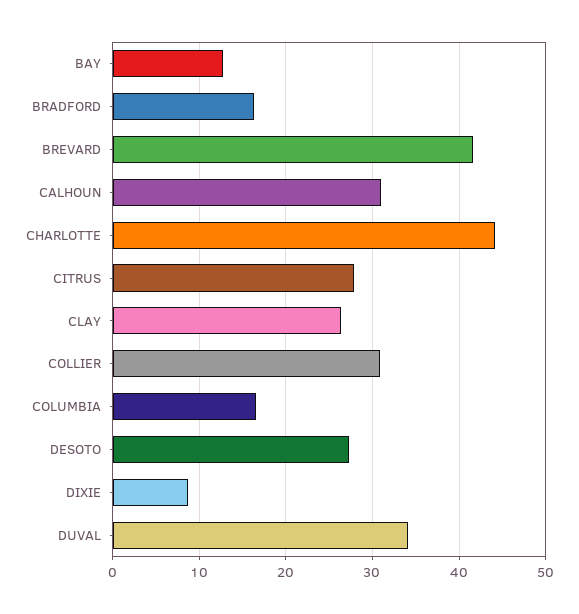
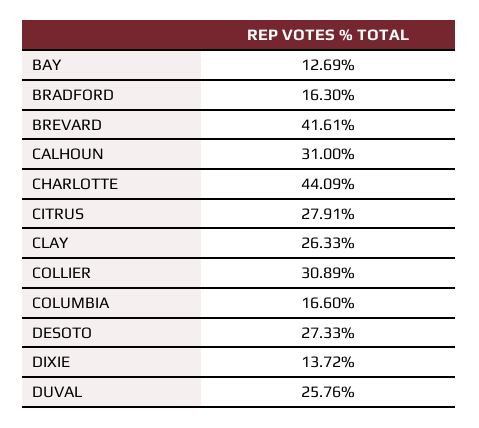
  {
    "BAY": 12.69,
    "BRADFORD": 16.3,
    "BREVARD": 41.61,
    "CALHOUN": 31,
    "CHARLOTTE": 44.09,
    "CITRUS": 27.91,
    "CLAY": 26.33,
    "COLLIER": 30.89,
    "COLUMBIA": 16.6,
    "DESOTO": 27.33,
-   "DIXIE": 9,
+   "DIXIE": 13.72,
-   "DUVAL": 34
+   "DUVAL": 25.76
  }

